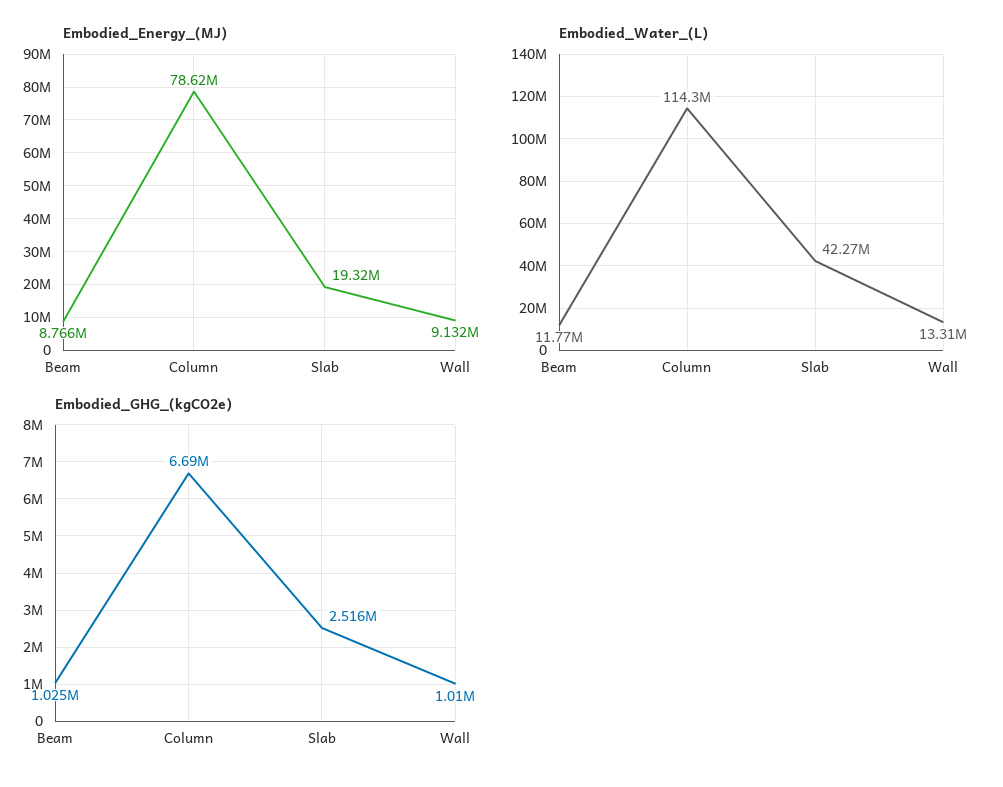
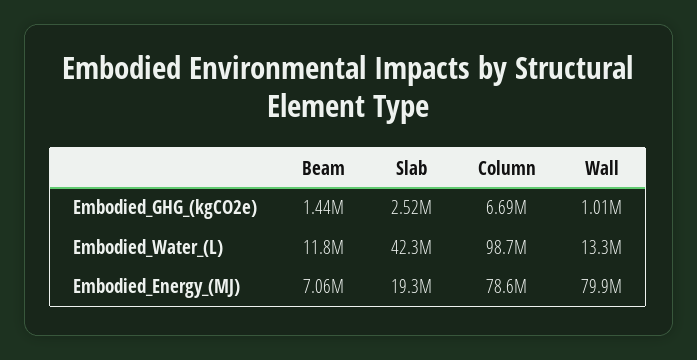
  {
    "Embodied_Energy_(MJ)": {
-     "Beam": 8766000,
+     "Beam": 7060000,
      "Column": 78620000,
      "Slab": 19320000,
-     "Wall": 9132000
+     "Wall": 79900000
    },
    "Embodied_Water_(L)": {
      "Beam": 11770000,
-     "Column": 114300000,
+     "Column": 98700000,
      "Slab": 42270000,
      "Wall": 13310000
    },
    "Embodied_GHG_(kgCO2e)": {
-     "Beam": 1025000,
+     "Beam": 1440000,
      "Column": 6690000,
      "Slab": 2516000,
      "Wall": 1010000
    }
  }

